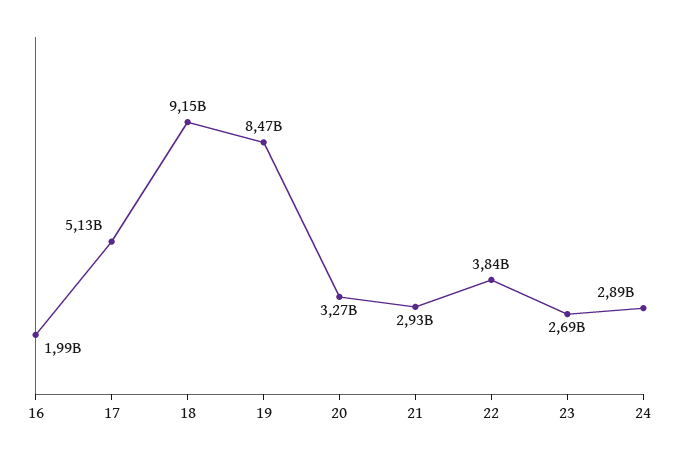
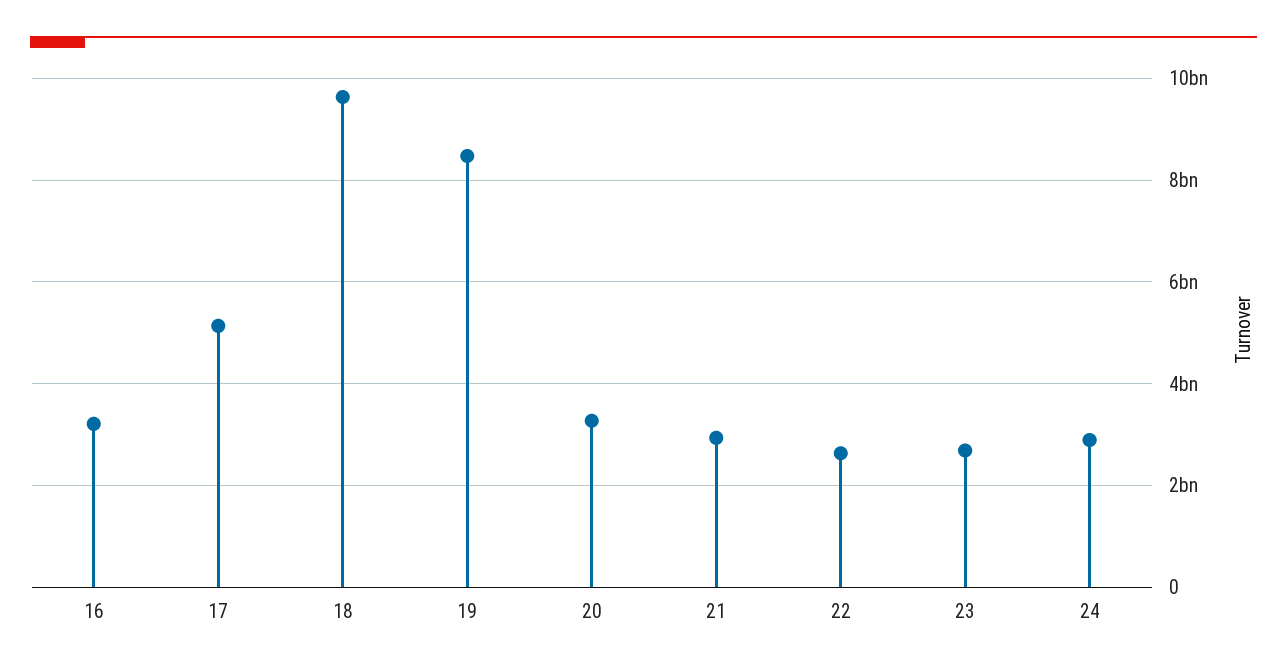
  {
-   "16": 1990000000,
+   "16": 3200000000,
    "17": 5130000000,
-   "18": 9150000000,
+   "18": 9600000000,
    "19": 8470000000,
    "20": 3270000000,
    "21": 2930000000,
-   "22": 3840000000,
+   "22": 2600000000,
    "23": 2690000000,
    "24": 2890000000
  }

